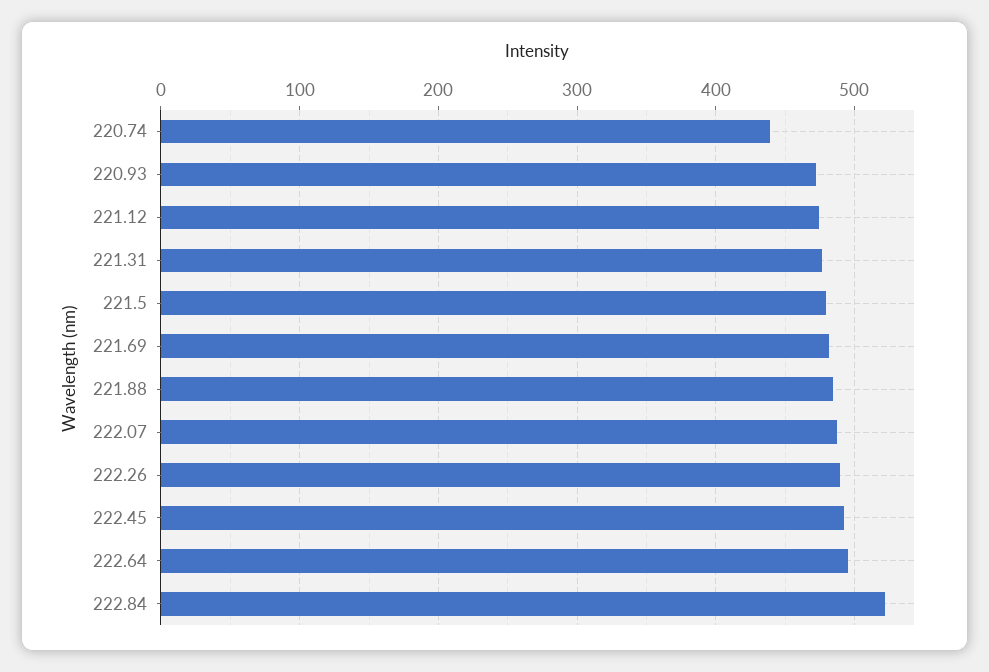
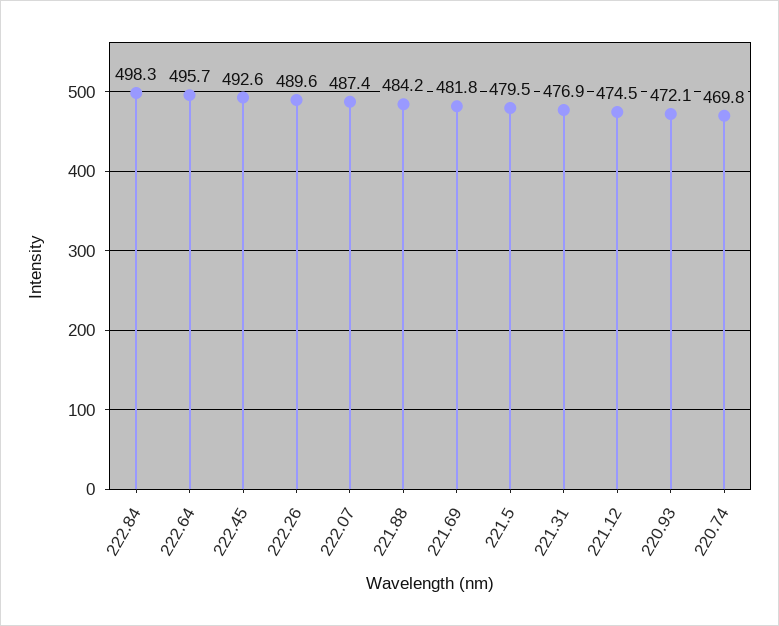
  {
-   "220.74": 440,
+   "220.74": 469.8,
    "220.93": 472.1,
    "221.12": 474.5,
    "221.31": 476.9,
    "221.5": 479.5,
    "221.69": 481.8,
    "221.88": 484.2,
    "222.07": 487.4,
    "222.26": 489.6,
    "222.45": 492.6,
    "222.64": 495.7,
-   "222.84": 520
+   "222.84": 498.3
  }

